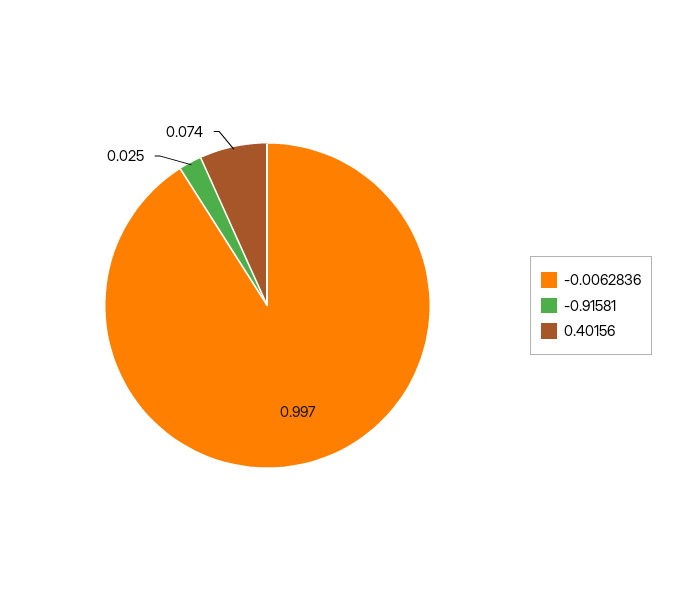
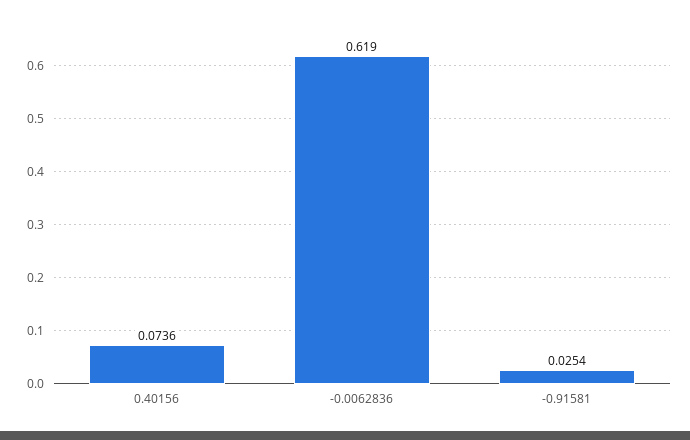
  {
-   "-0.0062836": 0.997,
+   "-0.0062836": 0.619,
    "-0.91581": 0.0254,
    "0.40156": 0.0736
  }

